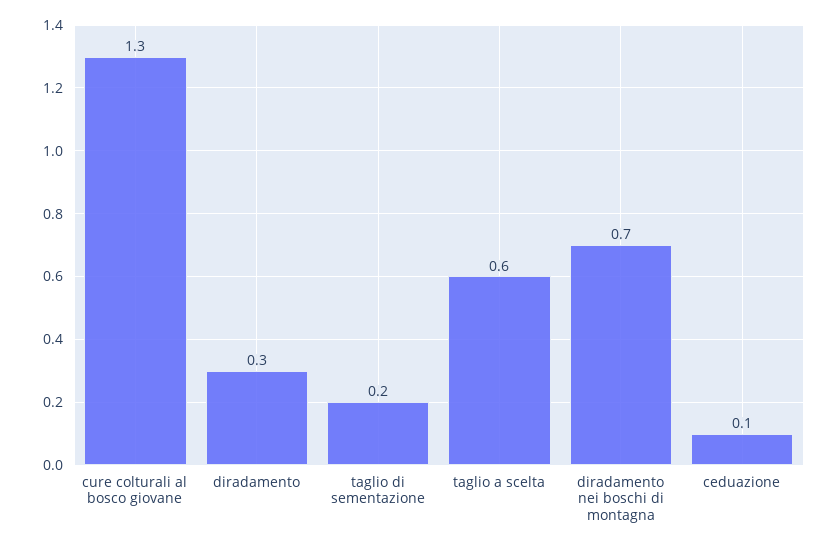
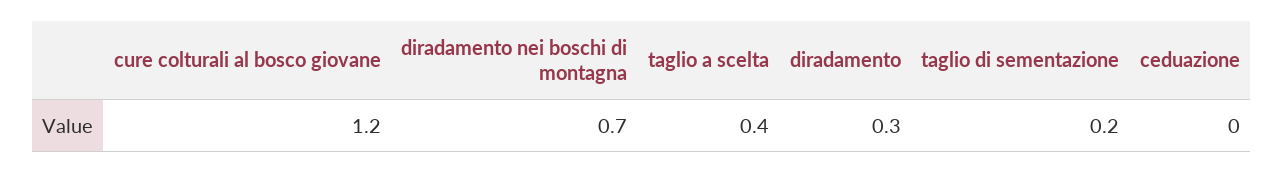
  {
-   "cure colturali al bosco giovane": 1.3,
+   "cure colturali al bosco giovane": 1.2,
    "diradamento": 0.3,
    "taglio di sementazione": 0.2,
-   "taglio a scelta": 0.6,
+   "taglio a scelta": 0.4,
    "diradamento nei boschi di montagna": 0.7,
-   "ceduazione": 0.1
+   "ceduazione": 0
  }

